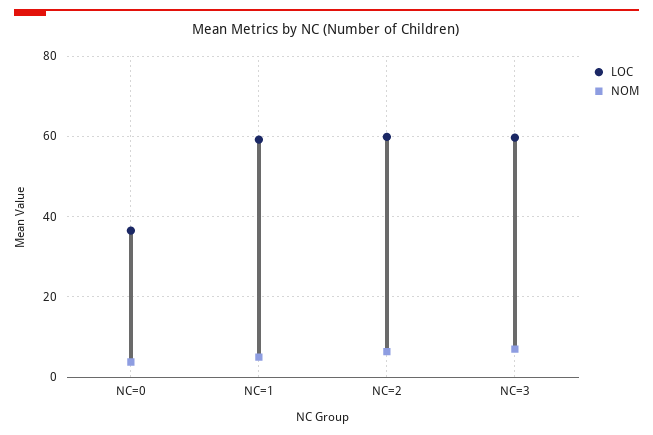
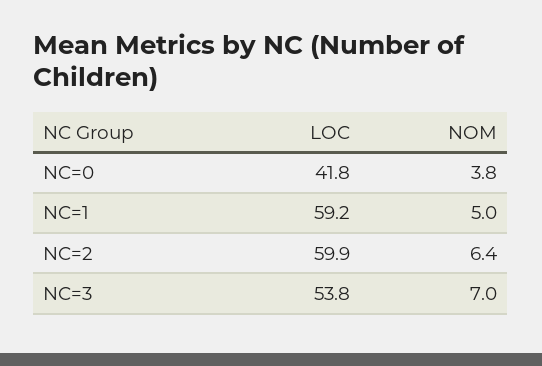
  {
    "LOC": {
-     "NC=0": 36,
+     "NC=0": 41.8,
      "NC=1": 59.2,
      "NC=2": 59.9,
-     "NC=3": 60
+     "NC=3": 53.8
    },
    "NOM": {
      "NC=0": 3.8,
      "NC=1": 5,
      "NC=2": 6.4,
      "NC=3": 7
    }
  }

